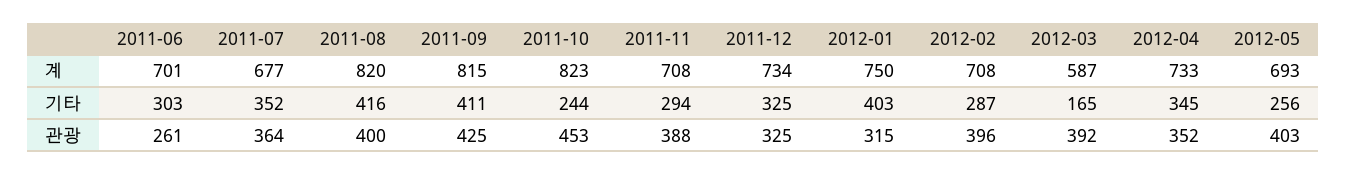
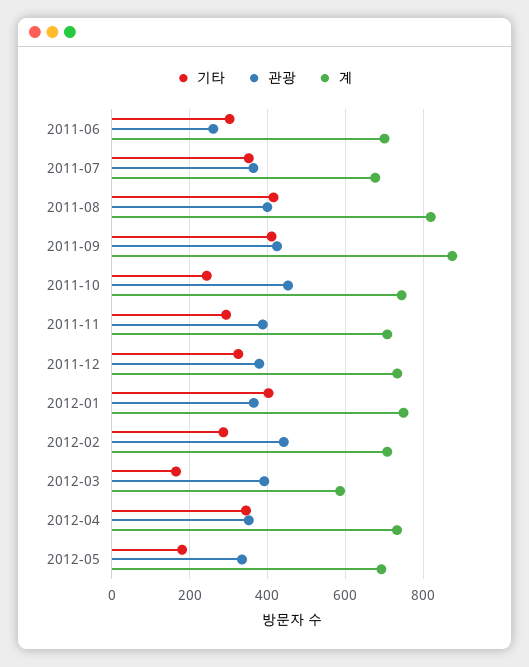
  {
    "계": {
      "2011-06": 701,
      "2011-07": 677,
      "2011-08": 820,
-     "2011-09": 815,
+     "2011-09": 880,
-     "2011-10": 823,
+     "2011-10": 740,
      "2011-11": 708,
      "2011-12": 734,
      "2012-01": 750,
      "2012-02": 708,
      "2012-03": 587,
      "2012-04": 733,
      "2012-05": 693
    },
    "기타": {
      "2011-06": 303,
      "2011-07": 352,
      "2011-08": 416,
      "2011-09": 411,
      "2011-10": 244,
      "2011-11": 294,
      "2011-12": 325,
      "2012-01": 403,
      "2012-02": 287,
      "2012-03": 165,
      "2012-04": 345,
-     "2012-05": 256
+     "2012-05": 180
    },
    "관광": {
      "2011-06": 261,
      "2011-07": 364,
      "2011-08": 400,
      "2011-09": 425,
      "2011-10": 453,
      "2011-11": 388,
-     "2011-12": 325,
+     "2011-12": 380,
-     "2012-01": 315,
+     "2012-01": 360,
-     "2012-02": 396,
+     "2012-02": 440,
      "2012-03": 392,
      "2012-04": 352,
-     "2012-05": 403
+     "2012-05": 340
    }
  }

